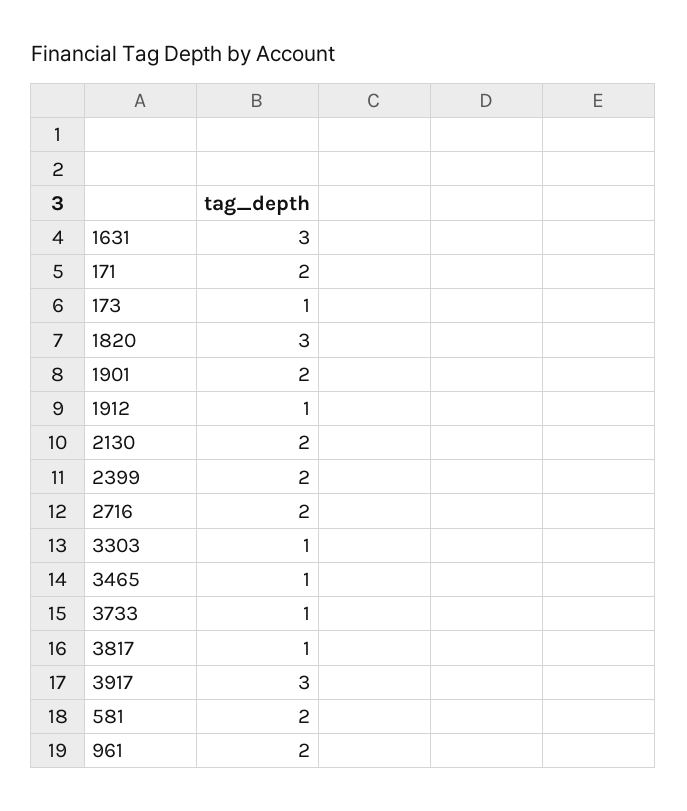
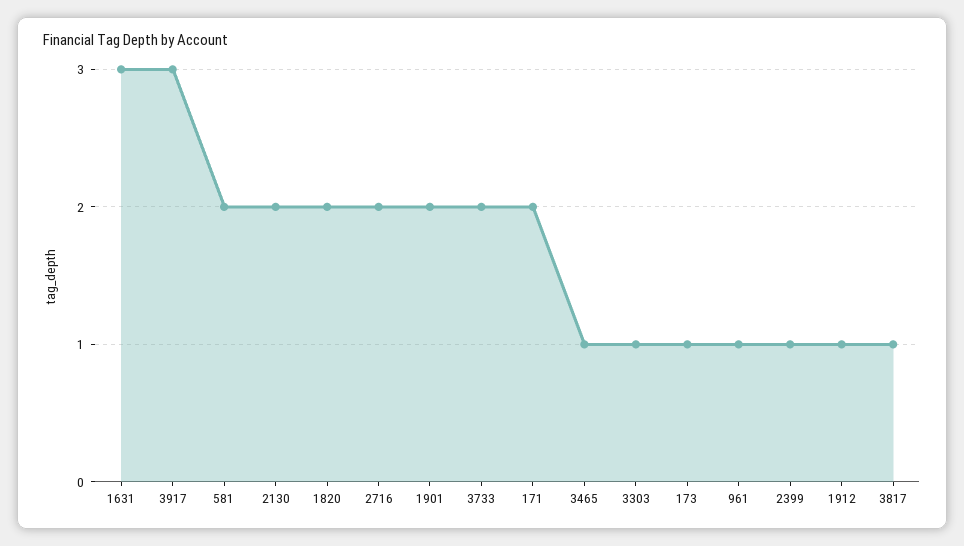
  {
    "1631": 3,
    "171": 2,
    "173": 1,
-   "1820": 3,
+   "1820": 2,
    "1901": 2,
    "1912": 1,
    "2130": 2,
-   "2399": 2,
+   "2399": 1,
    "2716": 2,
    "3303": 1,
    "3465": 1,
-   "3733": 1,
+   "3733": 2,
    "3817": 1,
    "3917": 3,
    "581": 2,
-   "961": 2
+   "961": 1
  }

